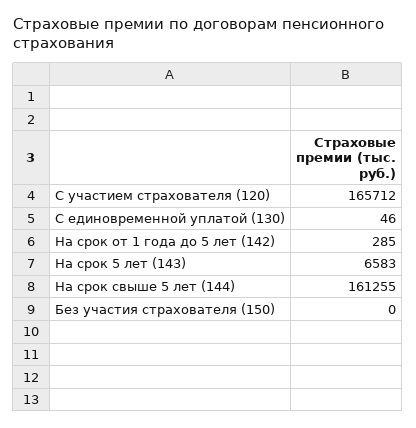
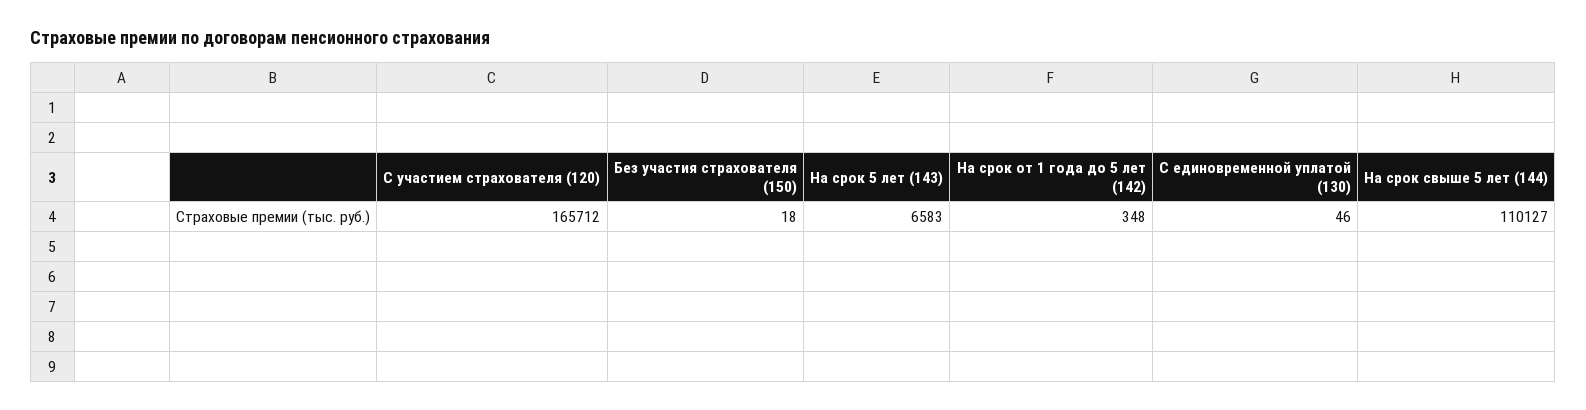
  {
    "С участием страхователя (120)": 165712,
    "С единовременной уплатой (130)": 46,
-   "На срок от 1 года до 5 лет (142)": 285,
+   "На срок от 1 года до 5 лет (142)": 348,
    "На срок 5 лет (143)": 6583,
-   "На срок свыше 5 лет (144)": 161255,
+   "На срок свыше 5 лет (144)": 110127,
-   "Без участия страхователя (150)": 0
+   "Без участия страхователя (150)": 18
  }

